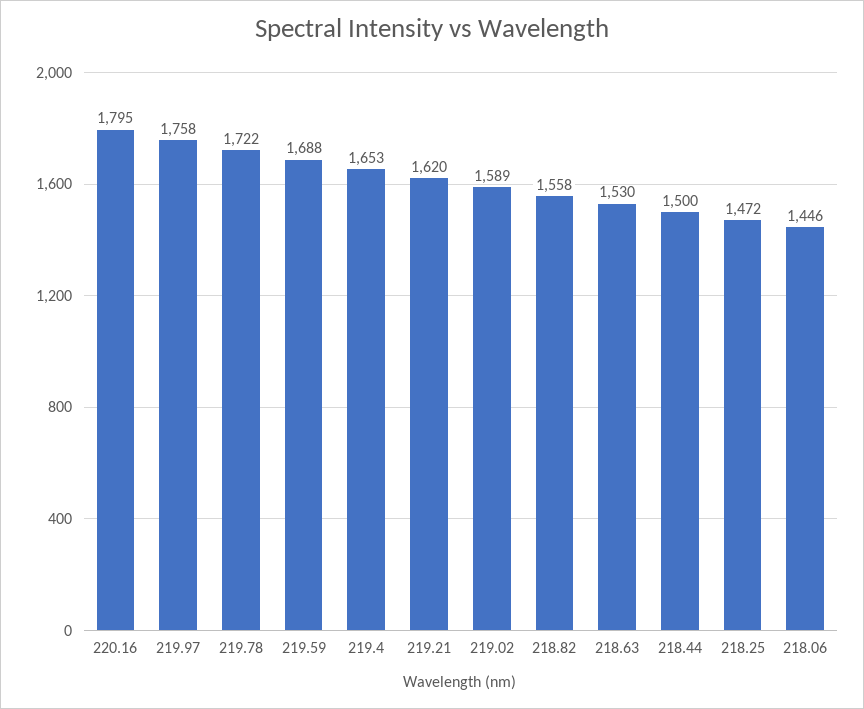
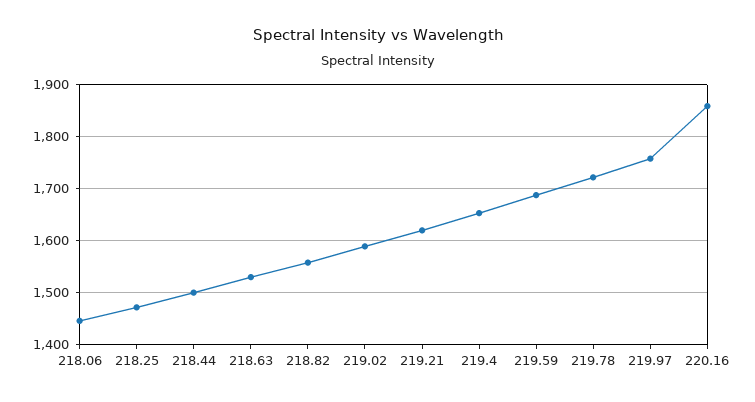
  {
-   "220.16": 1795,
+   "220.16": 1860,
    "219.97": 1758,
    "219.78": 1722,
    "219.59": 1688,
    "219.4": 1653,
    "219.21": 1620,
    "219.02": 1589,
    "218.82": 1558,
    "218.63": 1530,
    "218.44": 1500,
    "218.25": 1472,
    "218.06": 1446
  }

